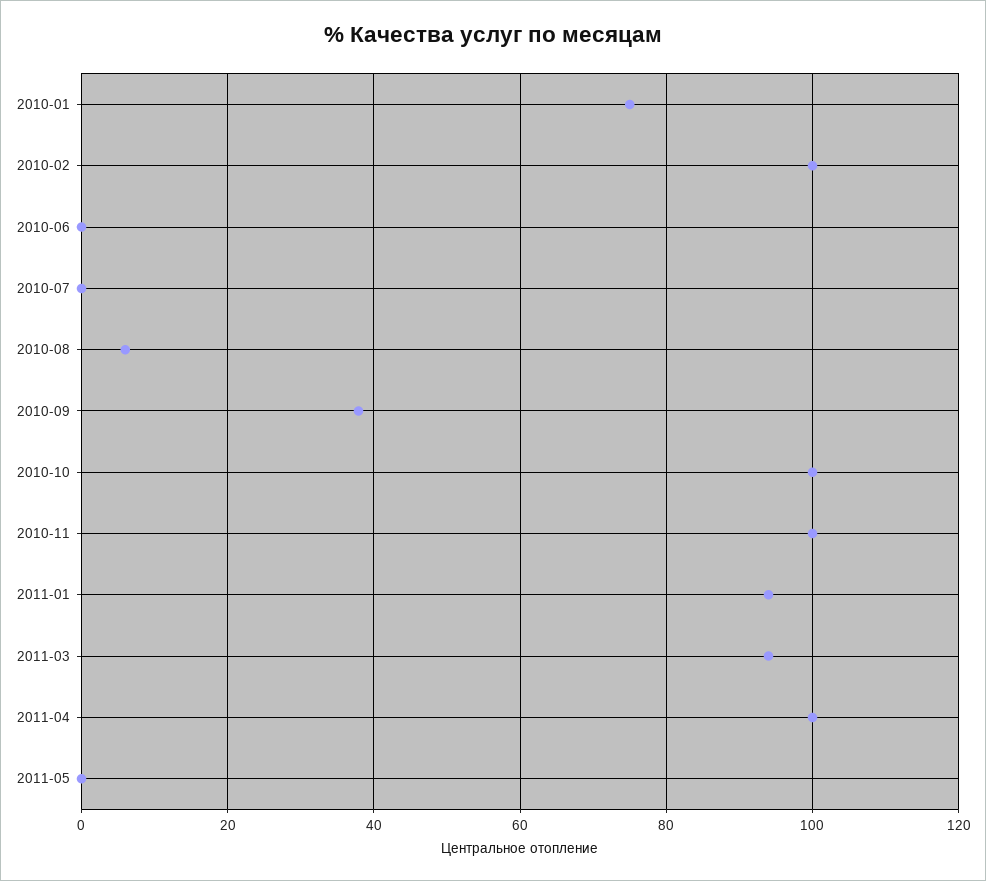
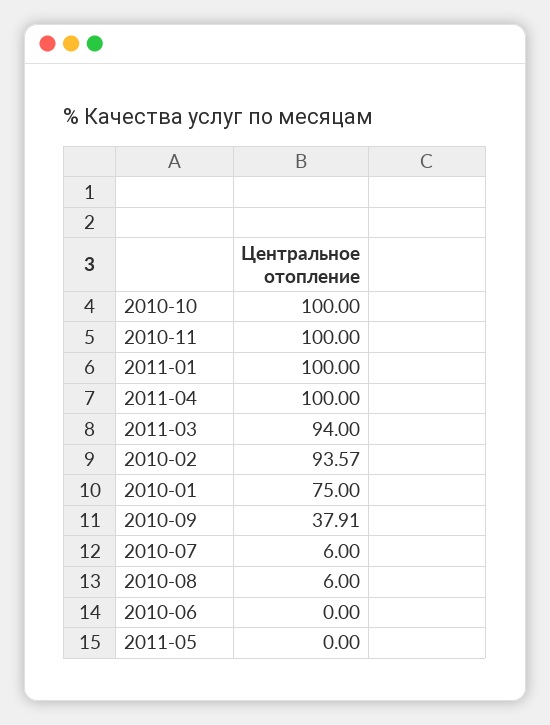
  {
    "2010-01": 75,
-   "2010-02": 100,
+   "2010-02": 93.57,
    "2010-06": 0,
-   "2010-07": 0,
+   "2010-07": 6,
    "2010-08": 6,
    "2010-09": 37.91,
    "2010-10": 100,
    "2010-11": 100,
-   "2011-01": 94,
+   "2011-01": 100,
    "2011-03": 94,
    "2011-04": 100,
    "2011-05": 0
  }

